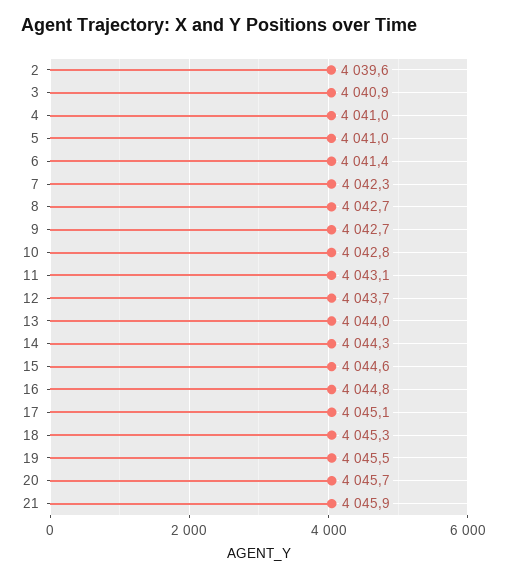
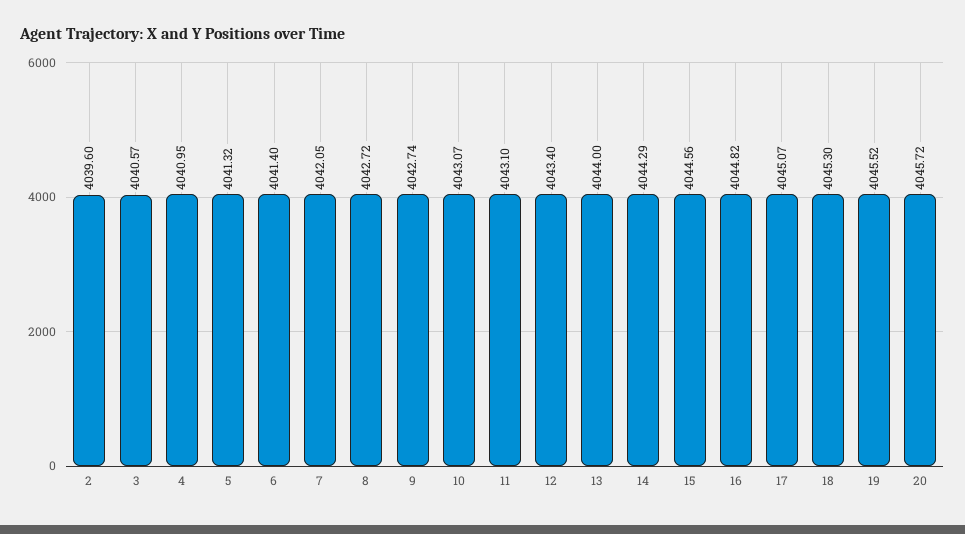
  {
    "2": 4039.6,
-   "3": 4040.9,
+   "3": 4040.57,
    "4": 4040.95,
-   "5": 4041,
+   "5": 4041.32,
    "6": 4041.4,
-   "7": 4042.3,
+   "7": 4042.05,
    "8": 4042.72,
    "9": 4042.74,
-   "10": 4042.8,
+   "10": 4043.07,
    "11": 4043.1,
-   "12": 4043.7,
+   "12": 4043.4,
    "13": 4044,
    "14": 4044.29,
    "15": 4044.56,
    "16": 4044.82,
    "17": 4045.07,
    "18": 4045.3,
    "19": 4045.52,
-   "20": 4045.72,
+   "20": 4045.72
-   "21": 4045.9
  }

